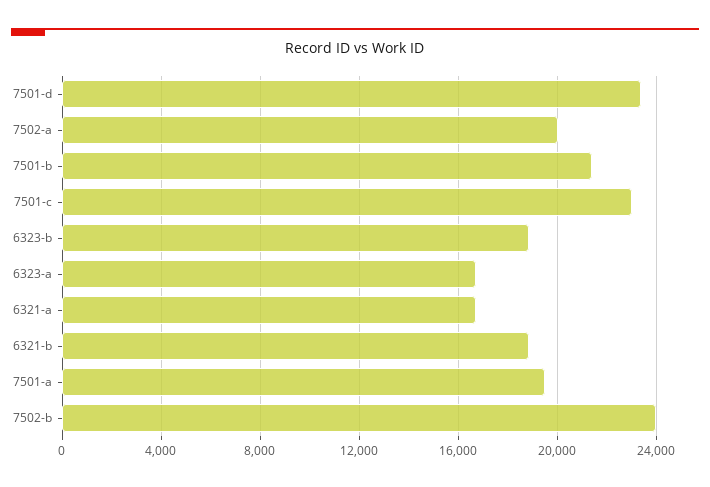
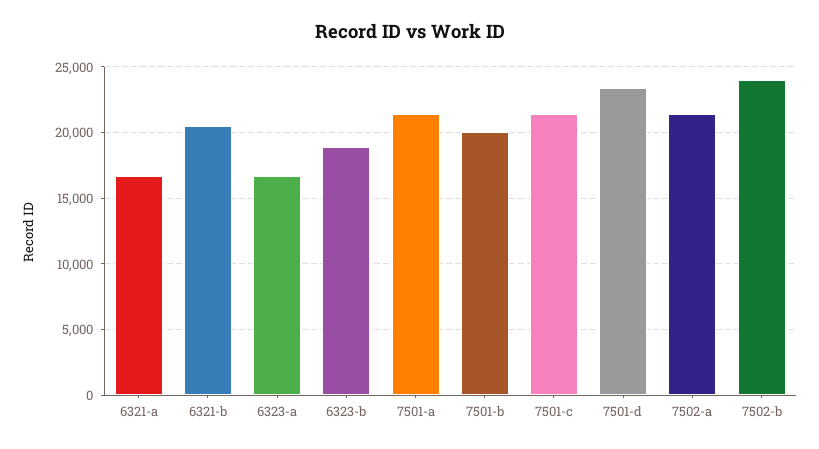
  {
    "7501-d": 23500,
-   "7502-a": 20000,
+   "7502-a": 21500,
-   "7501-b": 21500,
+   "7501-b": 20000,
-   "7501-c": 23000,
+   "7501-c": 21500,
    "6323-b": 19000,
    "6323-a": 16500,
    "6321-a": 16500,
-   "6321-b": 19000,
+   "6321-b": 20500,
-   "7501-a": 19500,
+   "7501-a": 21500,
    "7502-b": 24000
  }

